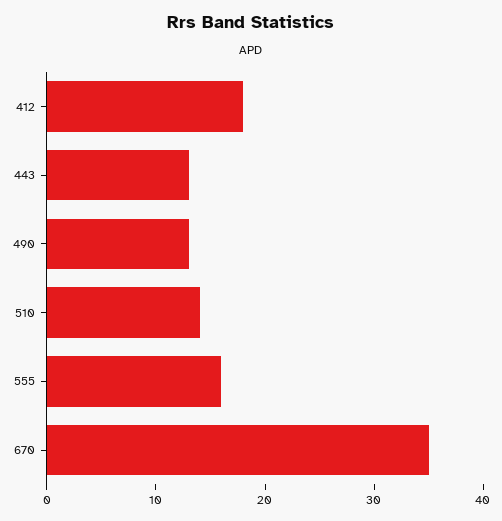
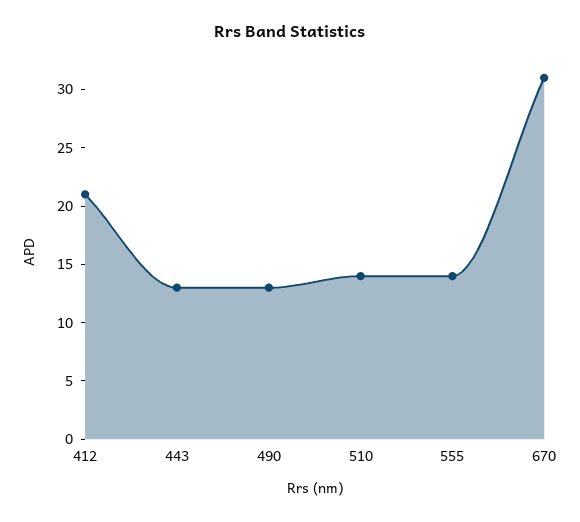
  {
-   "412": 18,
+   "412": 21,
    "443": 13,
    "490": 13,
    "510": 14,
-   "555": 16,
+   "555": 14,
-   "670": 35
+   "670": 31
  }

